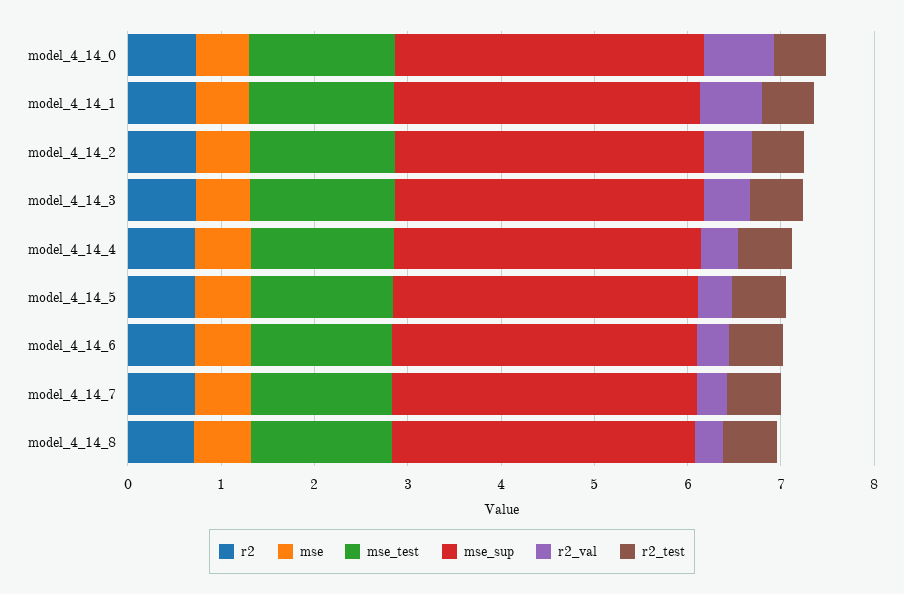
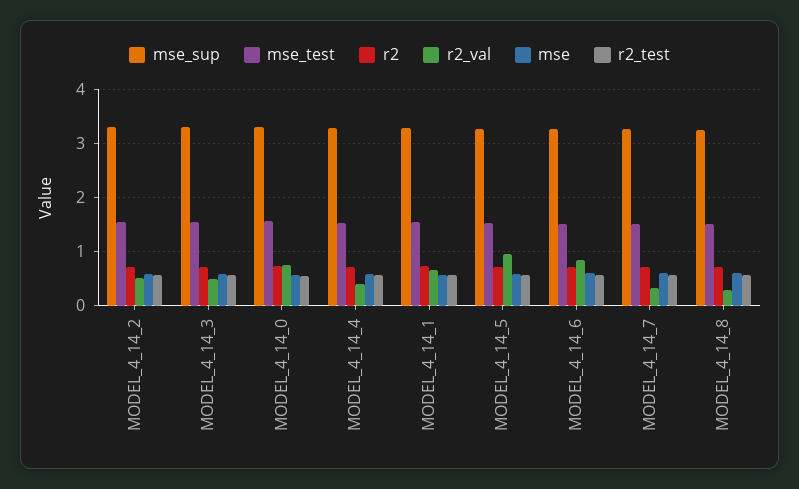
  {
    "r2": {
      "model_4_14_0": 0.8,
      "model_4_14_1": 0.8,
      "model_4_14_2": 0.8,
      "model_4_14_3": 0.8,
      "model_4_14_4": 0.8,
      "model_4_14_5": 0.8,
      "model_4_14_6": 0.8,
      "model_4_14_7": 0.8,
      "model_4_14_8": 0.8
    },
    "mse": {
      "model_4_14_0": 0.6,
      "model_4_14_1": 0.6,
      "model_4_14_2": 0.6,
      "model_4_14_3": 0.6,
      "model_4_14_4": 0.6,
      "model_4_14_5": 0.6,
      "model_4_14_6": 0.6,
      "model_4_14_7": 0.6,
      "model_4_14_8": 0.6
    },
    "mse_test": {
      "model_4_14_0": 1.6,
      "model_4_14_1": 1.6,
      "model_4_14_2": 1.6,
      "model_4_14_3": 1.6,
      "model_4_14_4": 1.6,
      "model_4_14_5": 1.6,
      "model_4_14_6": 1.6,
      "model_4_14_7": 1.6,
      "model_4_14_8": 1.6
    },
    "mse_sup": {
      "model_4_14_0": 3.4,
      "model_4_14_1": 3.2,
      "model_4_14_2": 3.4,
      "model_4_14_3": 3.4,
      "model_4_14_4": 3.2,
      "model_4_14_5": 3.2,
      "model_4_14_6": 3.2,
      "model_4_14_7": 3.2,
      "model_4_14_8": 3.2
    },
    "r2_val": {
      "model_4_14_0": 0.8,
      "model_4_14_1": 0.6,
      "model_4_14_2": 0.6,
      "model_4_14_3": 0.4,
      "model_4_14_4": 0.4,
-     "model_4_14_5": 0.4,
+     "model_4_14_5": 1,
-     "model_4_14_6": 0.4,
+     "model_4_14_6": 0.8,
      "model_4_14_7": 0.4,
      "model_4_14_8": 0.2
    },
    "r2_test": {
      "model_4_14_0": 0.6,
      "model_4_14_1": 0.6,
      "model_4_14_2": 0.6,
      "model_4_14_3": 0.6,
      "model_4_14_4": 0.6,
      "model_4_14_5": 0.6,
      "model_4_14_6": 0.6,
      "model_4_14_7": 0.6,
      "model_4_14_8": 0.6
    }
  }

